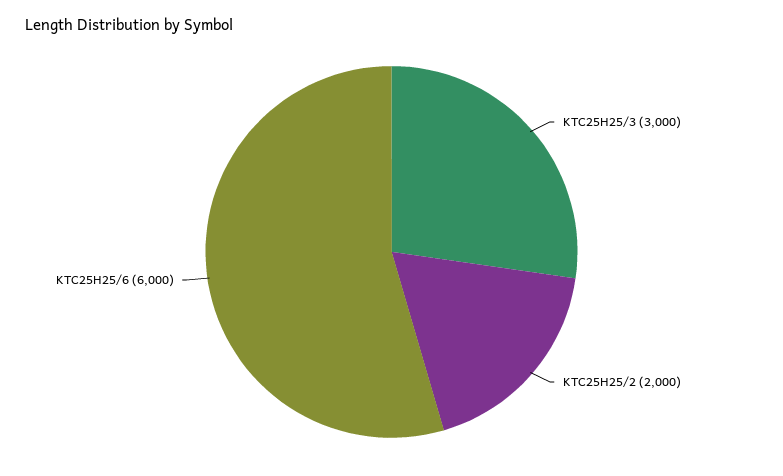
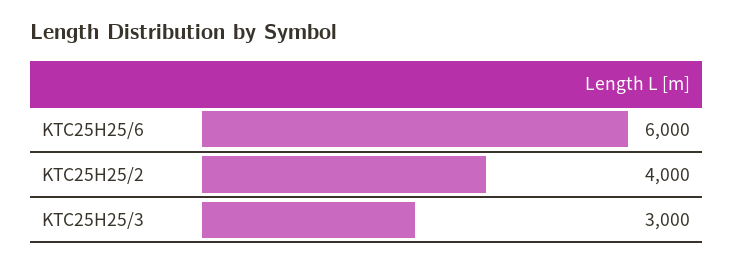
  {
    "KTC25H25/3": 3000,
-   "KTC25H25/2": 2000,
+   "KTC25H25/2": 4000,
    "KTC25H25/6": 6000
  }

